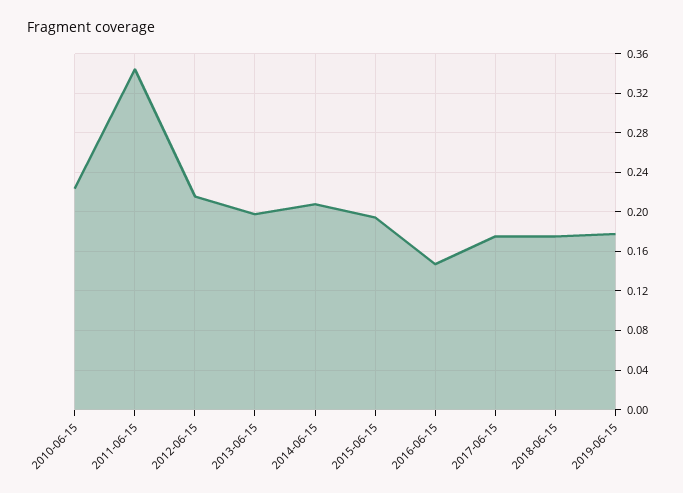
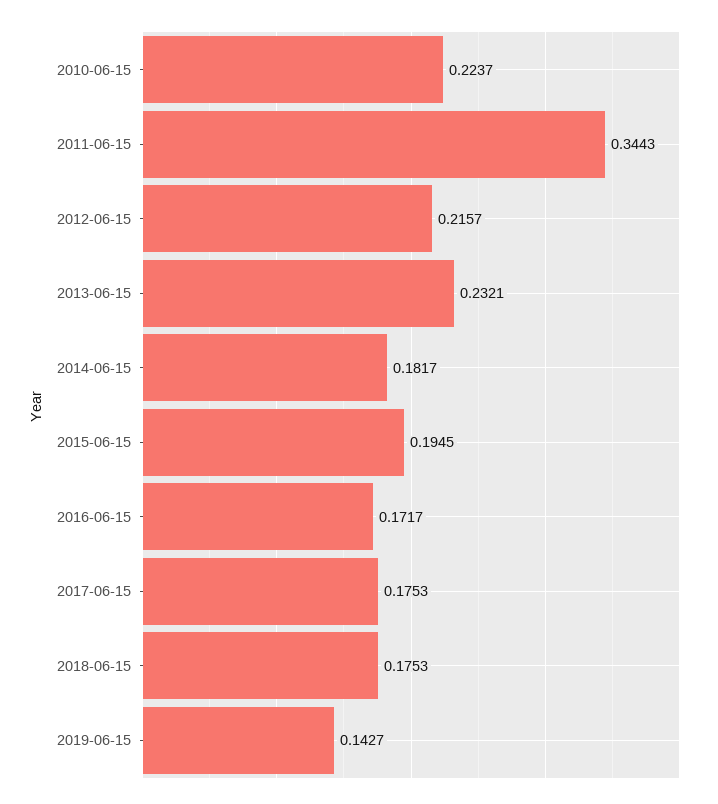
  {
    "2010-06-15": 0.2237,
    "2011-06-15": 0.3443,
    "2012-06-15": 0.2157,
-   "2013-06-15": 0.2,
+   "2013-06-15": 0.2321,
-   "2014-06-15": 0.21,
+   "2014-06-15": 0.1817,
    "2015-06-15": 0.1945,
-   "2016-06-15": 0.15,
+   "2016-06-15": 0.1717,
    "2017-06-15": 0.1753,
    "2018-06-15": 0.1753,
-   "2019-06-15": 0.18
+   "2019-06-15": 0.1427
  }

